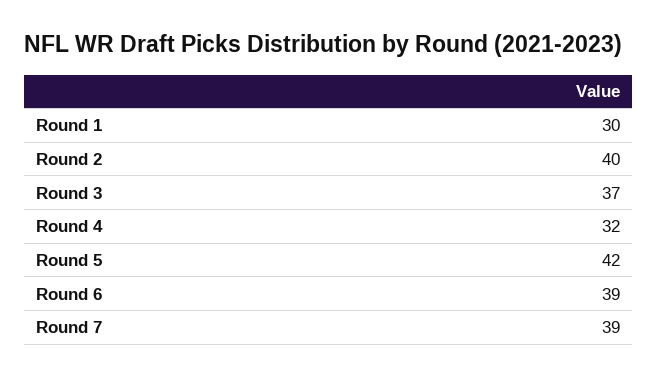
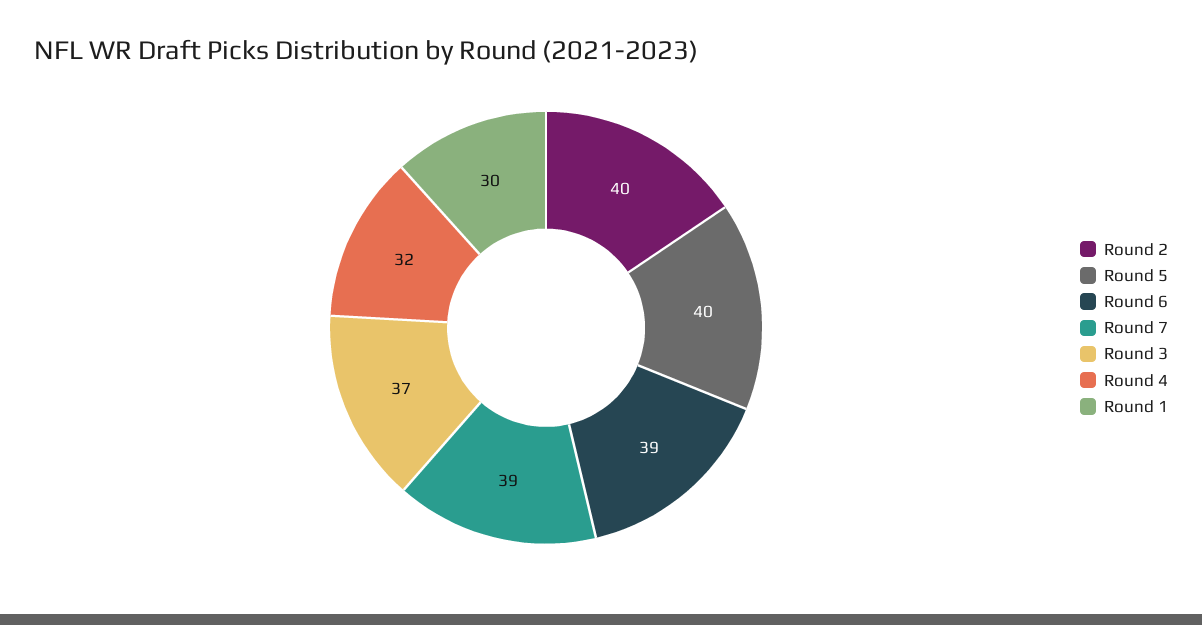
  {
    "Round 1": 30,
    "Round 2": 40,
    "Round 3": 37,
    "Round 4": 32,
-   "Round 5": 42,
+   "Round 5": 40,
    "Round 6": 39,
    "Round 7": 39
  }

